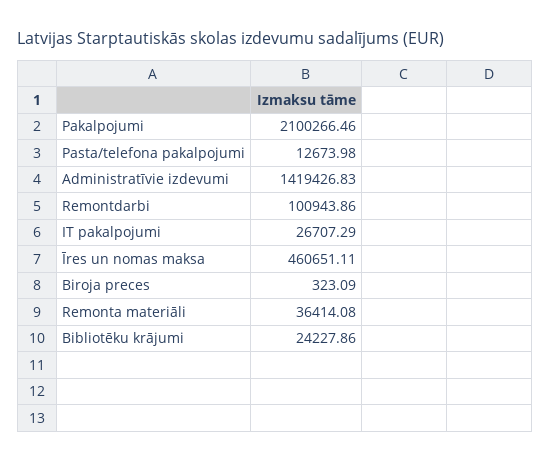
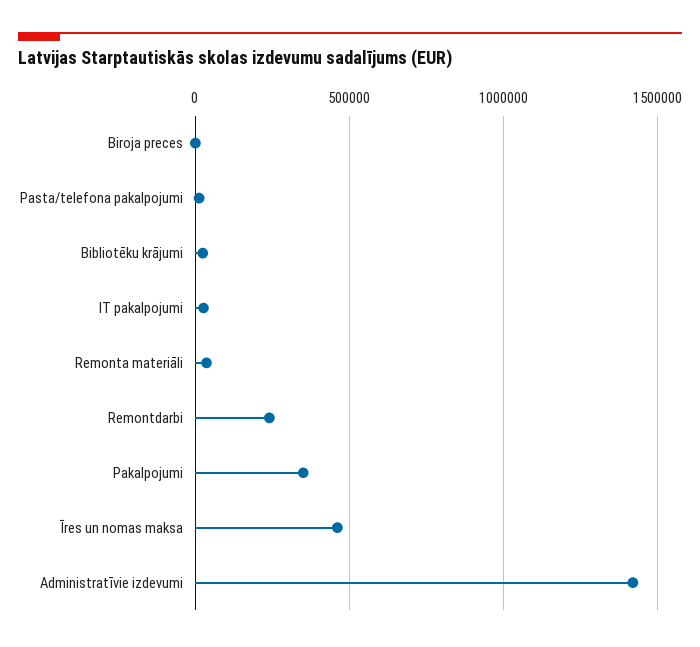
  {
-   "Pakalpojumi": 2100266.46,
+   "Pakalpojumi": 350000,
    "Pasta/telefona pakalpojumi": 12673.98,
    "Administratīvie izdevumi": 1419426.83,
-   "Remontdarbi": 100943.86,
+   "Remontdarbi": 250000,
    "IT pakalpojumi": 26707.29,
    "Īres un nomas maksa": 460651.11,
    "Biroja preces": 323.09,
    "Remonta materiāli": 36414.08,
    "Bibliotēku krājumi": 24227.86
  }

